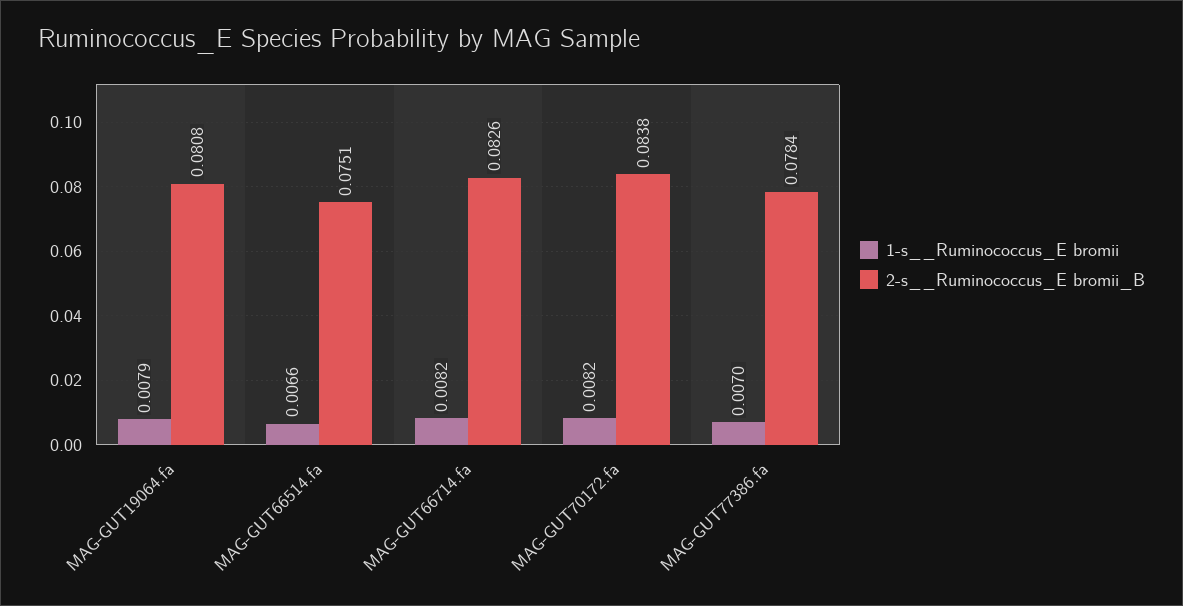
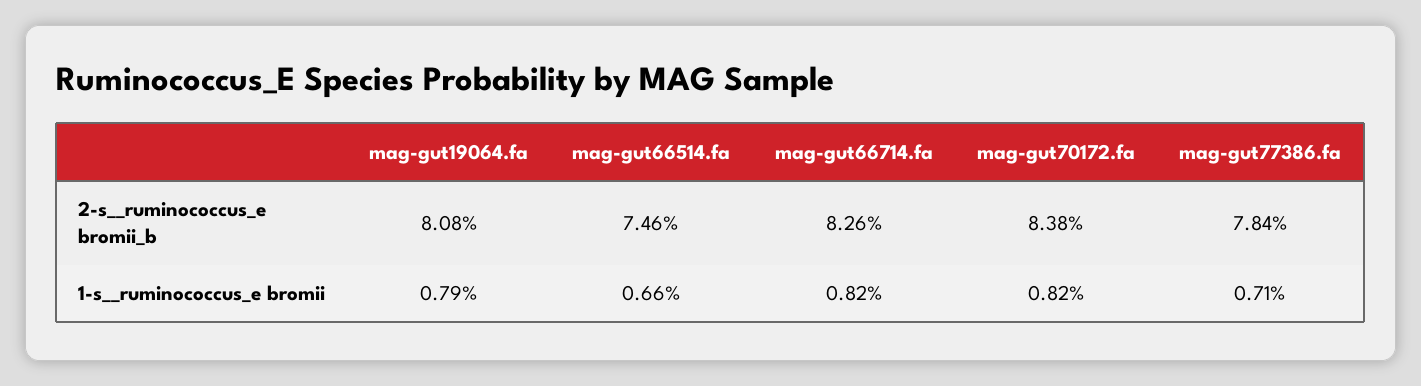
  {
    "1-s__Ruminococcus_E bromii": {
      "MAG-GUT19064.fa": 0.0079,
      "MAG-GUT66514.fa": 0.0066,
      "MAG-GUT66714.fa": 0.0082,
      "MAG-GUT70172.fa": 0.0082,
-     "MAG-GUT77386.fa": 0.007
+     "MAG-GUT77386.fa": 0.0071
    },
    "2-s__Ruminococcus_E bromii_B": {
      "MAG-GUT19064.fa": 0.0808,
-     "MAG-GUT66514.fa": 0.0751,
+     "MAG-GUT66514.fa": 0.0746,
      "MAG-GUT66714.fa": 0.0826,
      "MAG-GUT70172.fa": 0.0838,
      "MAG-GUT77386.fa": 0.0784
    }
  }

